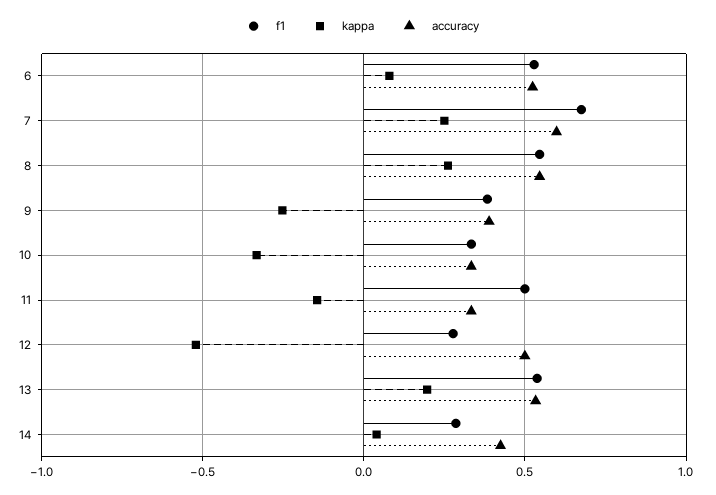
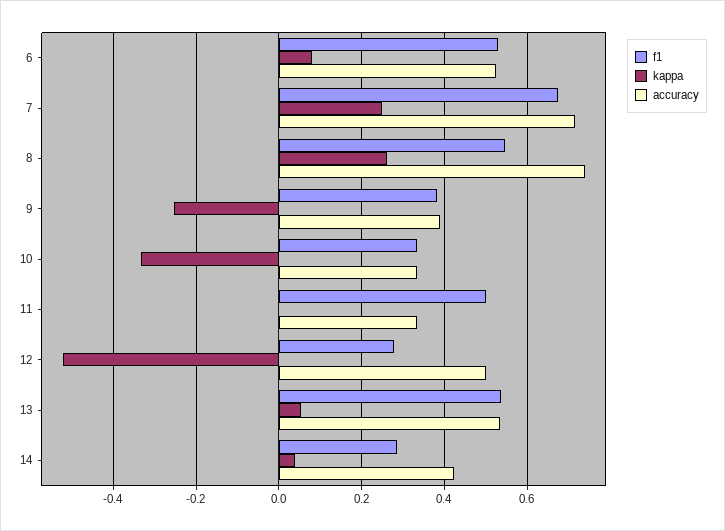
  {
    "f1": {
      "6": 0.52,
      "7": 0.68,
      "8": 0.54,
      "9": 0.38,
      "10": 0.34,
      "11": 0.5,
      "12": 0.28,
      "13": 0.54,
      "14": 0.28
    },
    "kappa": {
      "6": 0.08,
      "7": 0.26,
      "8": 0.26,
      "9": -0.26,
      "10": -0.34,
-     "11": -0.15,
+     "11": 0,
      "12": -0.52,
-     "13": 0.2,
+     "13": 0.06,
      "14": 0.04
    },
    "accuracy": {
      "6": 0.52,
-     "7": 0.6,
+     "7": 0.72,
-     "8": 0.55,
+     "8": 0.74,
      "9": 0.38,
      "10": 0.34,
      "11": 0.34,
      "12": 0.5,
      "13": 0.54,
      "14": 0.42
    }
  }

